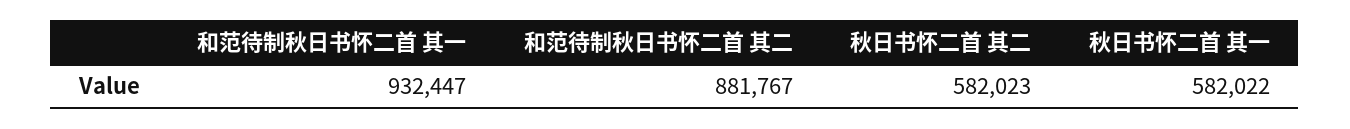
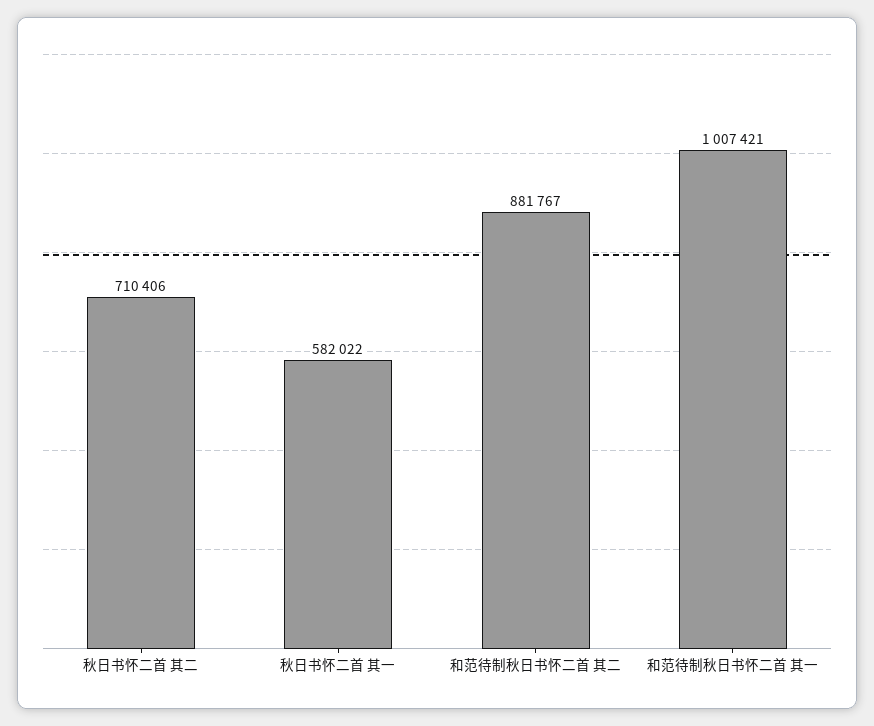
  {
-   "和范待制秋日书怀二首 其一": 932447,
+   "和范待制秋日书怀二首 其一": 1007421,
    "和范待制秋日书怀二首 其二": 881767,
-   "秋日书怀二首 其二": 582023,
+   "秋日书怀二首 其二": 710406,
    "秋日书怀二首 其一": 582022
  }

